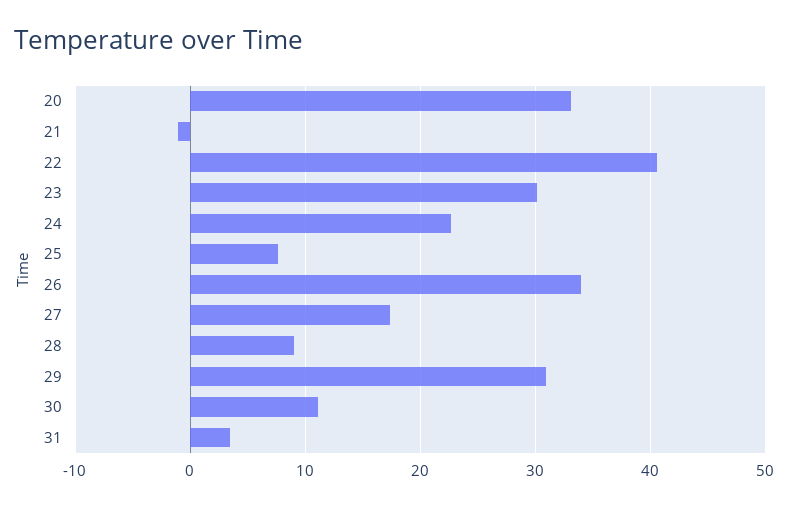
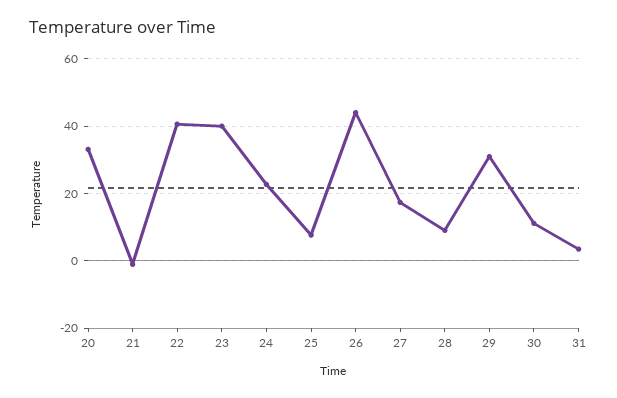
  {
    "20": 33,
    "21": -1,
    "22": 41,
-   "23": 30,
+   "23": 40,
    "24": 23,
    "25": 8,
-   "26": 34,
+   "26": 44,
    "27": 17,
    "28": 9,
    "29": 31,
    "30": 11,
    "31": 3
  }

